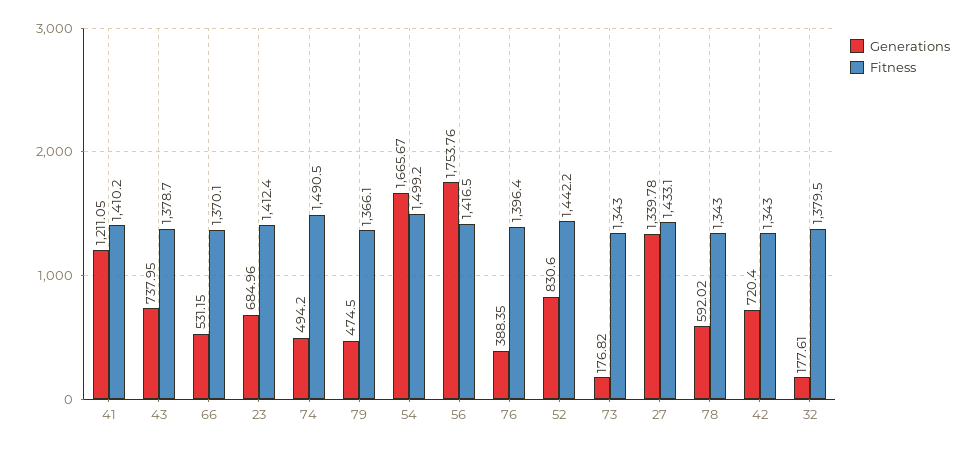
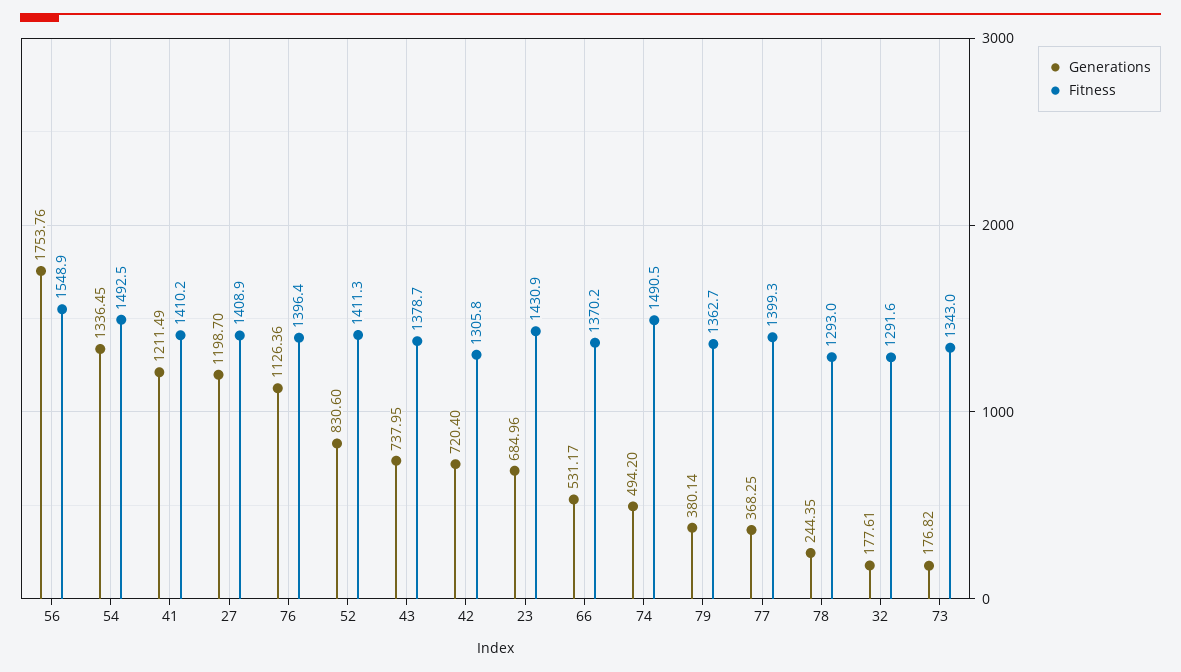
  {
    "Generations": {
-     "41": 1211.05,
+     "41": 1211.49,
      "43": 737.95,
-     "66": 531.15,
+     "66": 531.17,
      "23": 684.96,
      "74": 494.2,
-     "79": 474.5,
+     "79": 380.14,
-     "54": 1665.67,
+     "54": 1336.45,
      "56": 1753.76,
-     "76": 388.35,
+     "76": 1126.36,
      "52": 830.6,
      "73": 176.82,
-     "27": 1339.78,
+     "27": 1198.7,
-     "78": 592.02,
+     "78": 244.35,
      "42": 720.4,
-     "32": 177.61
+     "32": 177.61,
+     "77": 368.25
    },
    "Fitness": {
      "41": 1410.2,
      "43": 1378.7,
-     "66": 1370.1,
+     "66": 1370.2,
-     "23": 1412.4,
+     "23": 1430.9,
      "74": 1490.5,
-     "79": 1366.1,
+     "79": 1362.7,
-     "54": 1499.2,
+     "54": 1492.5,
-     "56": 1416.5,
+     "56": 1548.9,
      "76": 1396.4,
-     "52": 1442.2,
+     "52": 1411.3,
      "73": 1343,
-     "27": 1433.1,
+     "27": 1408.9,
-     "78": 1343,
+     "78": 1293,
-     "42": 1343,
+     "42": 1305.8,
-     "32": 1379.5
+     "32": 1291.6,
+     "77": 1399.3
    }
  }

